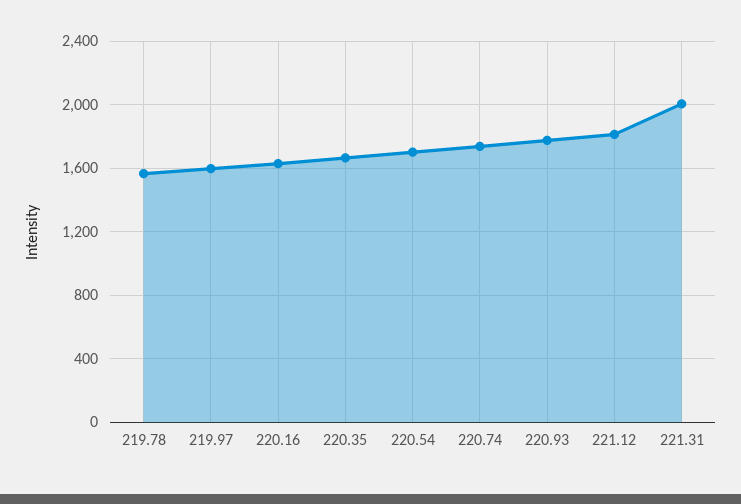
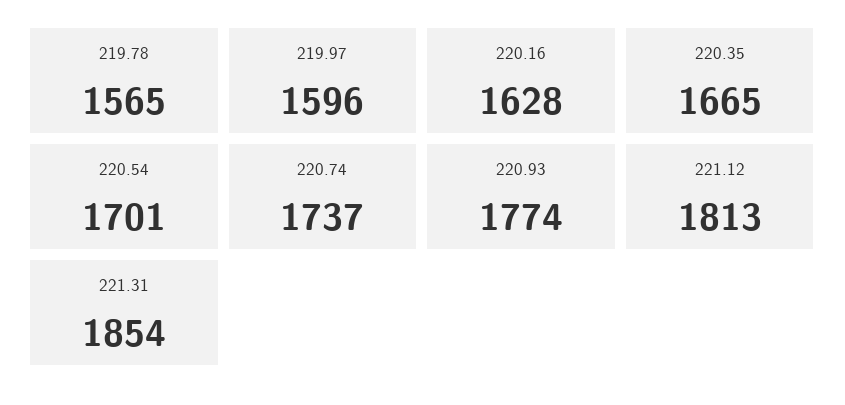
  {
    "219.78": 1565,
    "219.97": 1596,
    "220.16": 1628,
    "220.35": 1665,
    "220.54": 1701,
    "220.74": 1737,
    "220.93": 1774,
    "221.12": 1813,
-   "221.31": 2000
+   "221.31": 1854
  }

